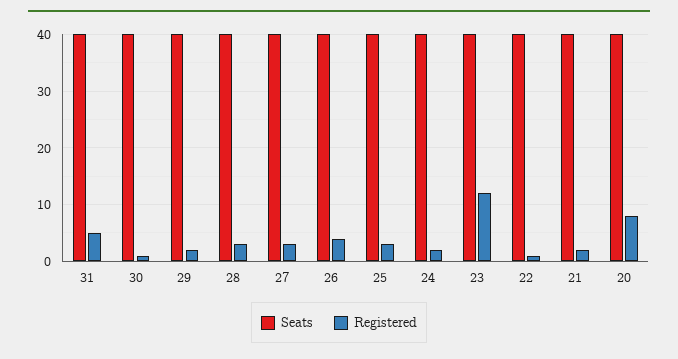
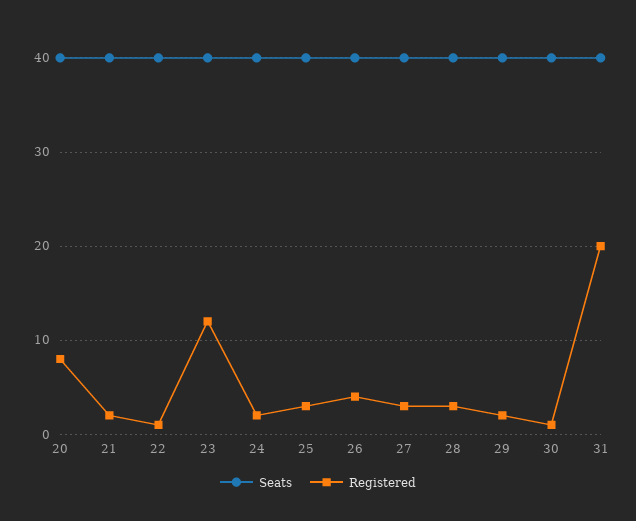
  {
    "Seats": {
      "31": 40,
      "30": 40,
      "29": 40,
      "28": 40,
      "27": 40,
      "26": 40,
      "25": 40,
      "24": 40,
      "23": 40,
      "22": 40,
      "21": 40,
      "20": 40
    },
    "Registered": {
-     "31": 5,
+     "31": 20,
      "30": 1,
      "29": 2,
      "28": 3,
      "27": 3,
      "26": 4,
      "25": 3,
      "24": 2,
      "23": 12,
      "22": 1,
      "21": 2,
      "20": 8
    }
  }

